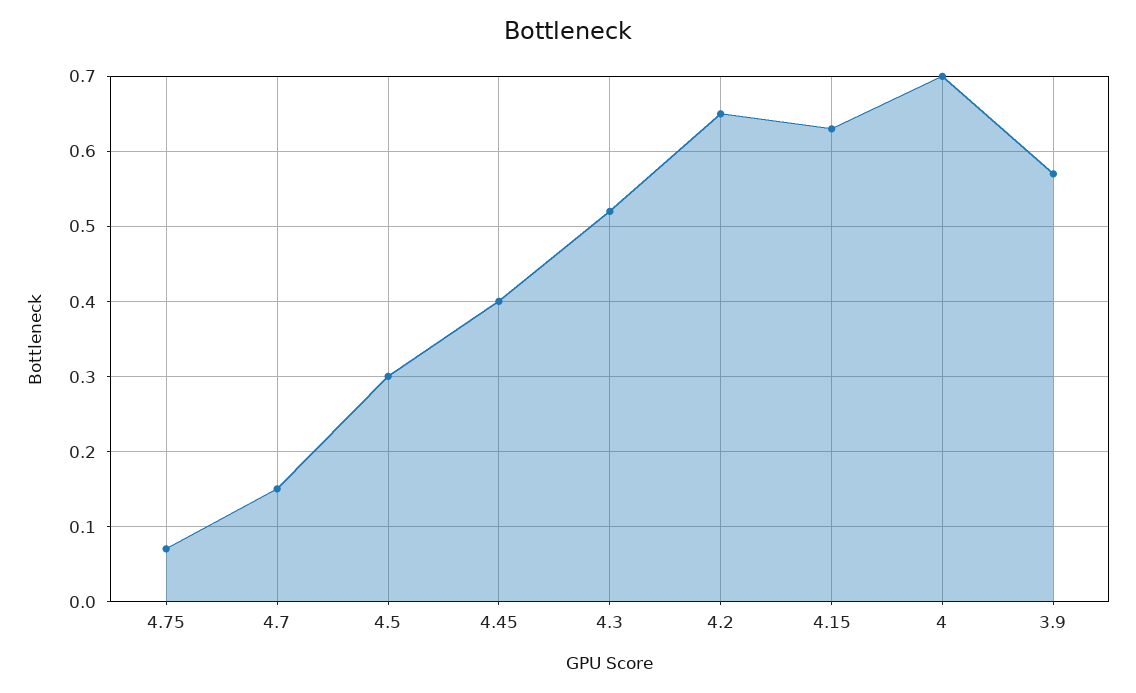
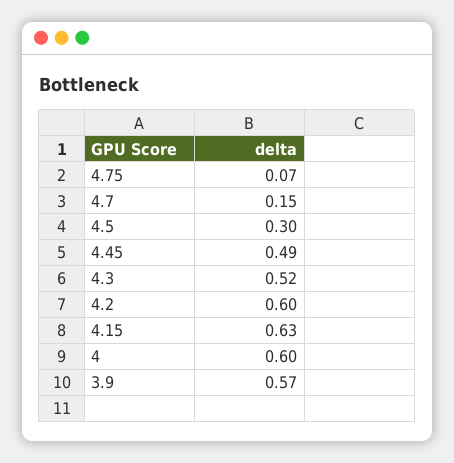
  {
    "4.75": 0.07,
    "4.7": 0.15,
    "4.5": 0.3,
-   "4.45": 0.4,
+   "4.45": 0.49,
    "4.3": 0.52,
-   "4.2": 0.65,
+   "4.2": 0.6,
    "4.15": 0.63,
-   "4": 0.7,
+   "4": 0.6,
    "3.9": 0.57
  }

